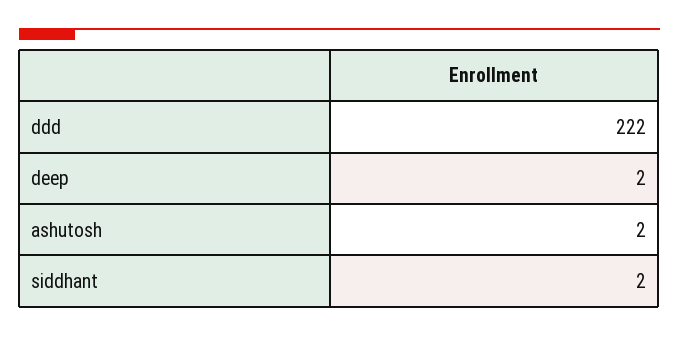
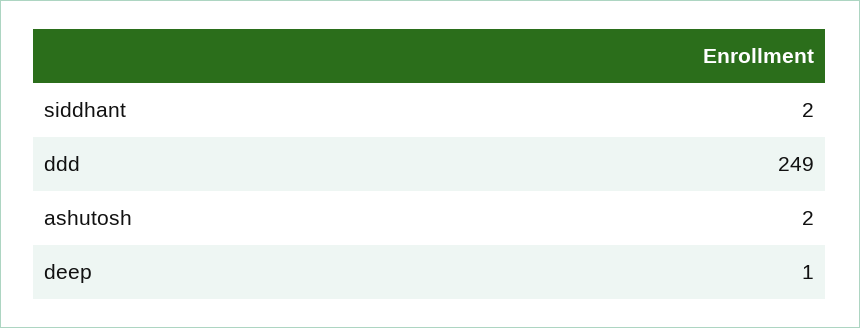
  {
-   "ddd": 222,
+   "ddd": 249,
-   "deep": 2,
+   "deep": 1,
    "ashutosh": 2,
    "siddhant": 2
  }

